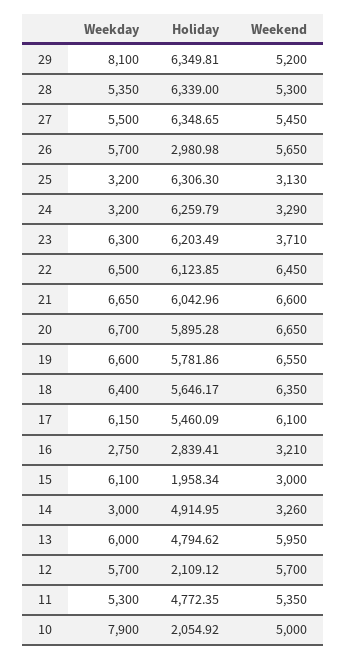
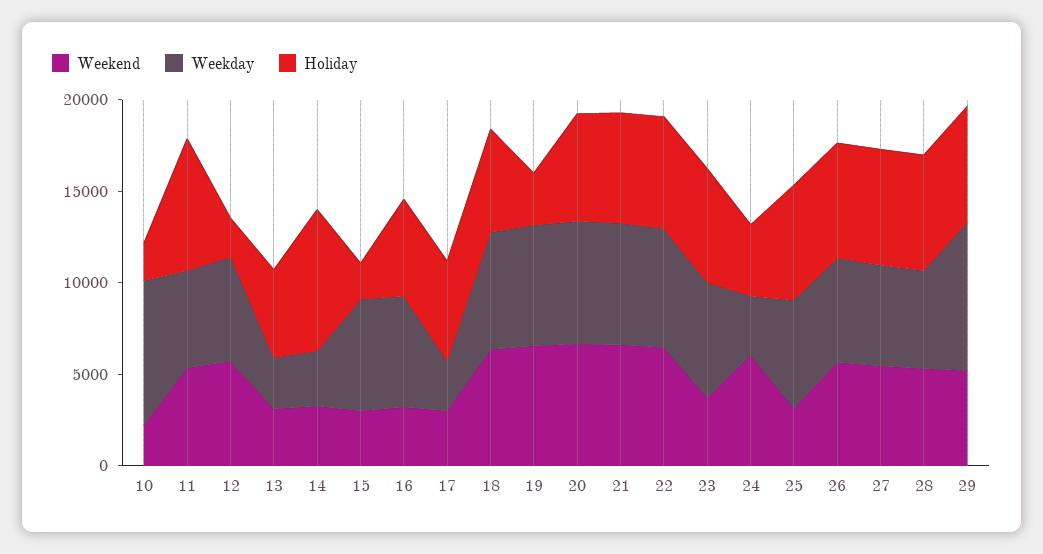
  {
    "Weekday": {
      "29": 8100,
      "28": 5350,
      "27": 5500,
      "26": 5700,
-     "25": 3200,
+     "25": 6000,
      "24": 3200,
      "23": 6300,
      "22": 6500,
      "21": 6650,
      "20": 6700,
      "19": 6600,
      "18": 6400,
-     "17": 6150,
+     "17": 3000,
-     "16": 2750,
+     "16": 6000,
      "15": 6100,
      "14": 3000,
-     "13": 6000,
+     "13": 3000,
      "12": 5700,
      "11": 5300,
      "10": 7900
    },
    "Holiday": {
      "29": 6349.81,
      "28": 6339,
      "27": 6348.65,
-     "26": 2980.98,
+     "26": 6000,
      "25": 6306.3,
-     "24": 6259.79,
+     "24": 4000,
      "23": 6203.49,
      "22": 6123.85,
      "21": 6042.96,
      "20": 5895.28,
-     "19": 5781.86,
+     "19": 3000,
      "18": 5646.17,
      "17": 5460.09,
-     "16": 2839.41,
+     "16": 5000,
      "15": 1958.34,
-     "14": 4914.95,
+     "14": 8000,
      "13": 4794.62,
      "12": 2109.12,
-     "11": 4772.35,
+     "11": 7000,
      "10": 2054.92
    },
    "Weekend": {
      "29": 5200,
      "28": 5300,
      "27": 5450,
      "26": 5650,
      "25": 3130,
-     "24": 3290,
+     "24": 6000,
      "23": 3710,
      "22": 6450,
      "21": 6600,
      "20": 6650,
      "19": 6550,
      "18": 6350,
-     "17": 6100,
+     "17": 3000,
      "16": 3210,
      "15": 3000,
      "14": 3260,
-     "13": 5950,
+     "13": 3000,
      "12": 5700,
      "11": 5350,
-     "10": 5000
+     "10": 2000
    }
  }

